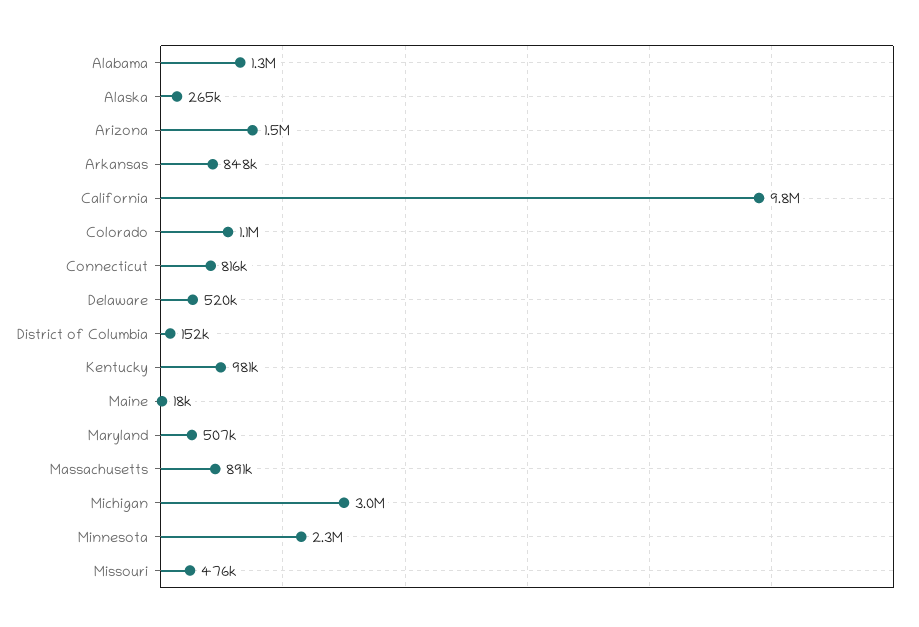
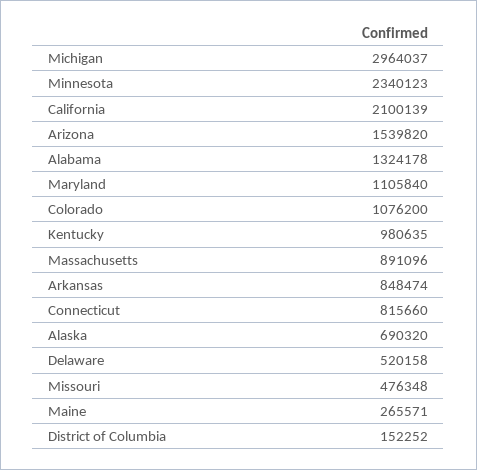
  {
    "Alabama": 1324178,
-   "Alaska": 265000,
+   "Alaska": 690320,
    "Arizona": 1539820,
    "Arkansas": 848474,
-   "California": 9800000,
+   "California": 2100139,
    "Colorado": 1076200,
    "Connecticut": 815660,
    "Delaware": 520158,
    "District of Columbia": 152252,
    "Kentucky": 980635,
-   "Maine": 18000,
+   "Maine": 265571,
-   "Maryland": 507000,
+   "Maryland": 1105840,
    "Massachusetts": 891096,
    "Michigan": 2964037,
    "Minnesota": 2340123,
    "Missouri": 476348
  }

